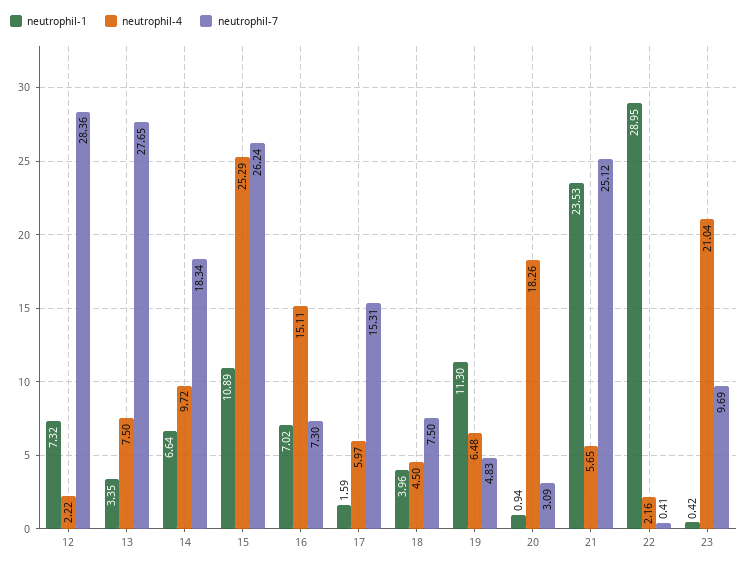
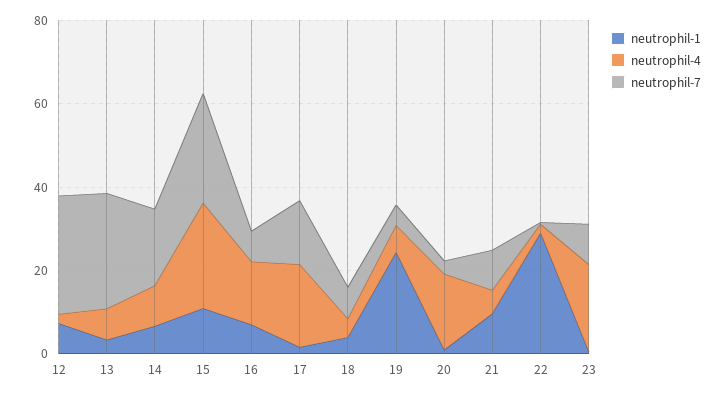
  {
    "neutrophil-1": {
      "12": 7.32,
      "13": 3.35,
      "14": 6.64,
      "15": 10.89,
      "16": 7.02,
      "17": 1.59,
      "18": 3.96,
-     "19": 11.3,
+     "19": 25,
      "20": 0.94,
-     "21": 23.53,
+     "21": 10,
      "22": 28.95,
      "23": 0.42
    },
    "neutrophil-4": {
      "12": 2.22,
      "13": 7.5,
      "14": 9.72,
      "15": 25.29,
      "16": 15.11,
-     "17": 5.97,
+     "17": 20,
      "18": 4.5,
      "19": 6.48,
      "20": 18.26,
      "21": 5.65,
      "22": 2.16,
      "23": 21.04
    },
    "neutrophil-7": {
      "12": 28.36,
      "13": 27.65,
      "14": 18.34,
      "15": 26.24,
      "16": 7.3,
      "17": 15.31,
      "18": 7.5,
      "19": 4.83,
      "20": 3.09,
-     "21": 25.12,
+     "21": 10,
      "22": 0.41,
      "23": 9.69
    }
  }

